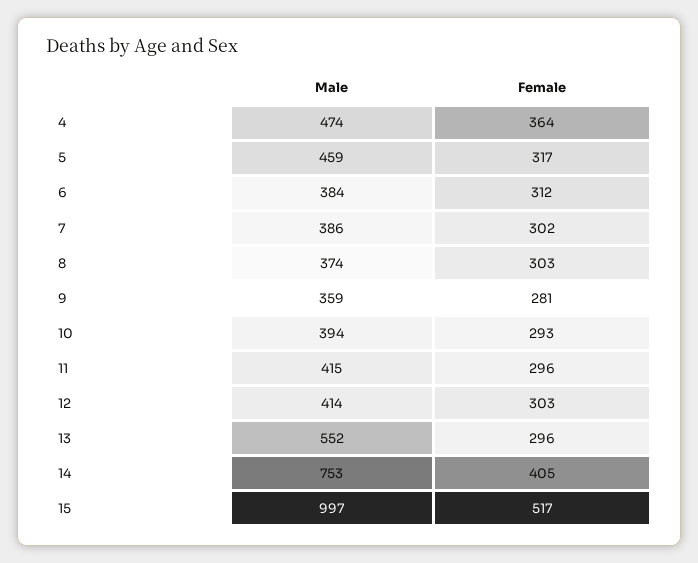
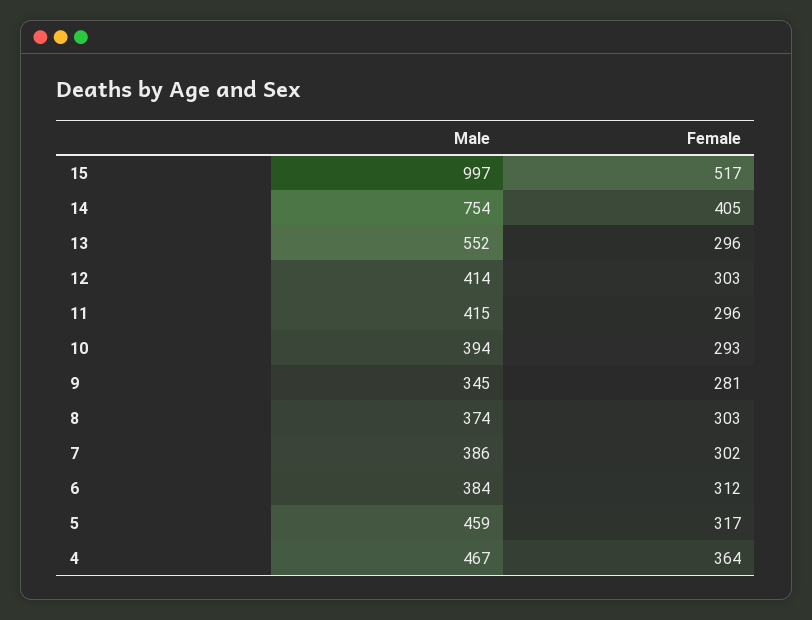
  {
    "Male": {
-     "4": 474,
+     "4": 467,
      "5": 459,
      "6": 384,
      "7": 386,
      "8": 374,
-     "9": 359,
+     "9": 345,
      "10": 394,
      "11": 415,
      "12": 414,
      "13": 552,
-     "14": 753,
+     "14": 754,
      "15": 997
    },
    "Female": {
      "4": 364,
      "5": 317,
      "6": 312,
      "7": 302,
      "8": 303,
      "9": 281,
      "10": 293,
      "11": 296,
      "12": 303,
      "13": 296,
      "14": 405,
      "15": 517
    }
  }

